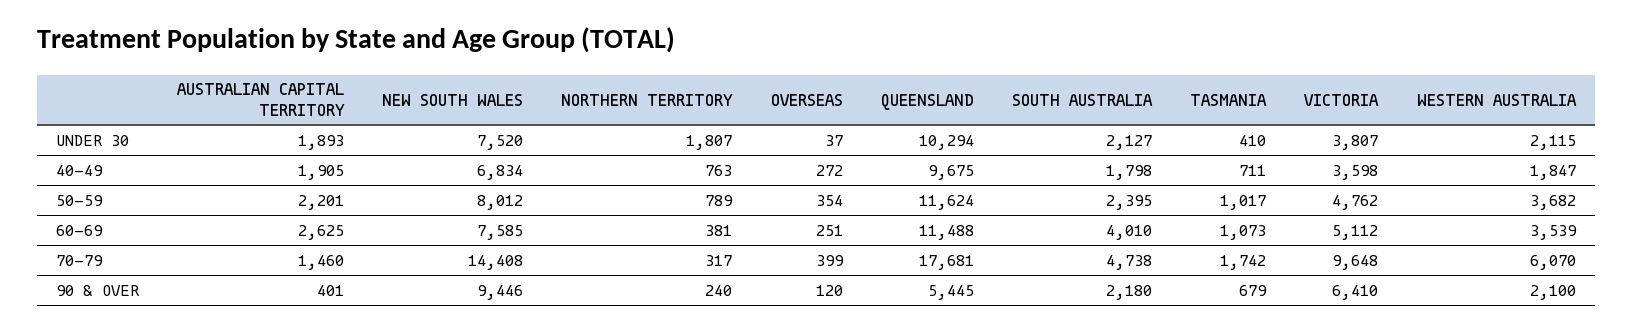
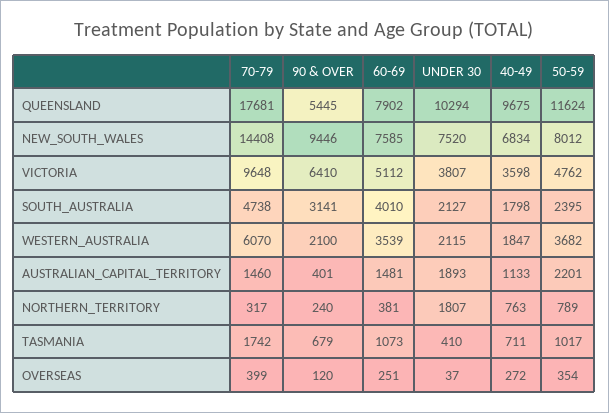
  {
    "AUSTRALIAN CAPITAL TERRITORY": {
      "UNDER 30": 1893,
-     "40-49": 1905,
+     "40-49": 1133,
      "50-59": 2201,
-     "60-69": 2625,
+     "60-69": 1481,
      "70-79": 1460,
      "90 & OVER": 401
    },
    "NEW SOUTH WALES": {
      "UNDER 30": 7520,
      "40-49": 6834,
      "50-59": 8012,
      "60-69": 7585,
      "70-79": 14408,
      "90 & OVER": 9446
    },
    "NORTHERN TERRITORY": {
      "UNDER 30": 1807,
      "40-49": 763,
      "50-59": 789,
      "60-69": 381,
      "70-79": 317,
      "90 & OVER": 240
    },
    "OVERSEAS": {
      "UNDER 30": 37,
      "40-49": 272,
      "50-59": 354,
      "60-69": 251,
      "70-79": 399,
      "90 & OVER": 120
    },
    "QUEENSLAND": {
      "UNDER 30": 10294,
      "40-49": 9675,
      "50-59": 11624,
-     "60-69": 11488,
+     "60-69": 7902,
      "70-79": 17681,
      "90 & OVER": 5445
    },
    "SOUTH AUSTRALIA": {
      "UNDER 30": 2127,
      "40-49": 1798,
      "50-59": 2395,
      "60-69": 4010,
      "70-79": 4738,
-     "90 & OVER": 2180
+     "90 & OVER": 3141
    },
    "TASMANIA": {
      "UNDER 30": 410,
      "40-49": 711,
      "50-59": 1017,
      "60-69": 1073,
      "70-79": 1742,
      "90 & OVER": 679
    },
    "VICTORIA": {
      "UNDER 30": 3807,
      "40-49": 3598,
      "50-59": 4762,
      "60-69": 5112,
      "70-79": 9648,
      "90 & OVER": 6410
    },
    "WESTERN AUSTRALIA": {
      "UNDER 30": 2115,
      "40-49": 1847,
      "50-59": 3682,
      "60-69": 3539,
      "70-79": 6070,
      "90 & OVER": 2100
    }
  }

